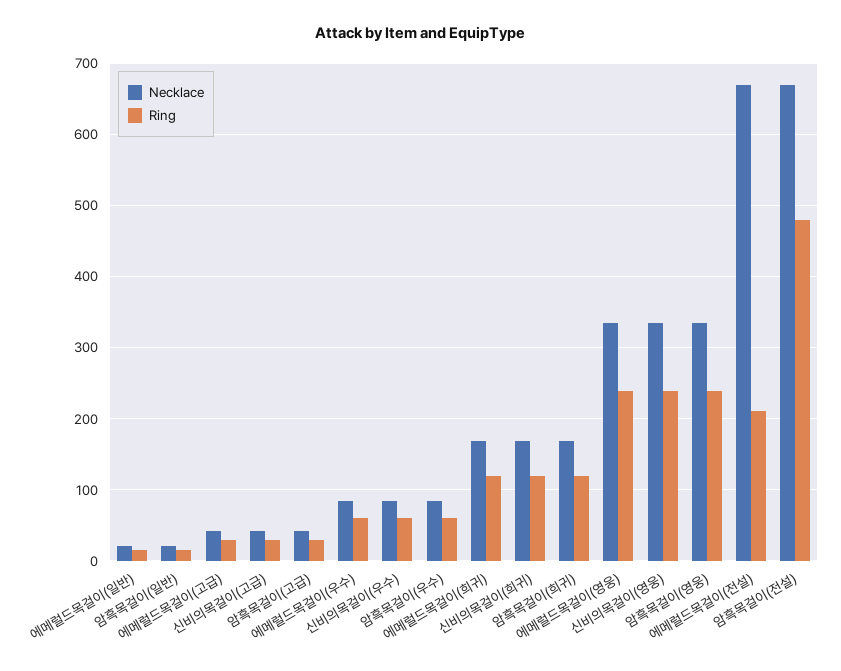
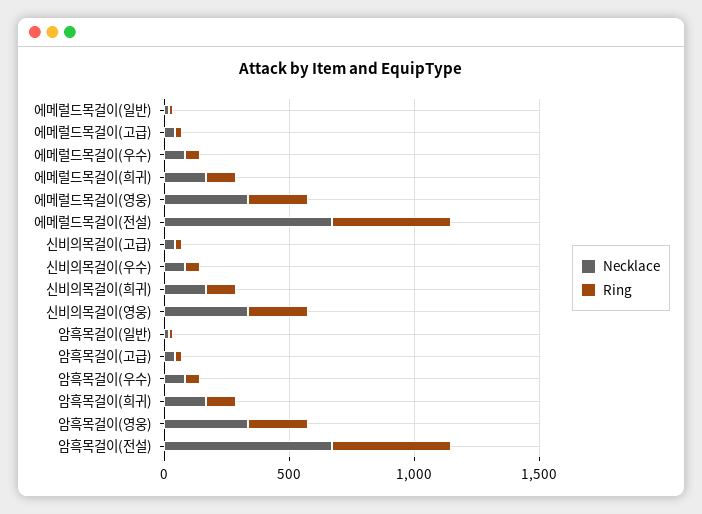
  {
    "Necklace": {
      "에메럴드목걸이(일반)": 20,
      "암흑목걸이(일반)": 20,
      "에메럴드목걸이(고급)": 40,
      "신비의목걸이(고급)": 40,
      "암흑목걸이(고급)": 40,
      "에메럴드목걸이(우수)": 80,
      "신비의목걸이(우수)": 80,
      "암흑목걸이(우수)": 80,
      "에메럴드목걸이(희귀)": 170,
      "신비의목걸이(희귀)": 170,
      "암흑목걸이(희귀)": 170,
      "에메럴드목걸이(영웅)": 340,
      "신비의목걸이(영웅)": 340,
      "암흑목걸이(영웅)": 340,
      "에메럴드목걸이(전설)": 670,
      "암흑목걸이(전설)": 670
    },
    "Ring": {
      "에메럴드목걸이(일반)": 20,
      "암흑목걸이(일반)": 20,
      "에메럴드목걸이(고급)": 30,
      "신비의목걸이(고급)": 30,
      "암흑목걸이(고급)": 30,
      "에메럴드목걸이(우수)": 60,
      "신비의목걸이(우수)": 60,
      "암흑목걸이(우수)": 60,
      "에메럴드목걸이(희귀)": 120,
      "신비의목걸이(희귀)": 120,
      "암흑목걸이(희귀)": 120,
      "에메럴드목걸이(영웅)": 240,
      "신비의목걸이(영웅)": 240,
      "암흑목걸이(영웅)": 240,
-     "에메럴드목걸이(전설)": 210,
+     "에메럴드목걸이(전설)": 500,
      "암흑목걸이(전설)": 480
    }
  }

